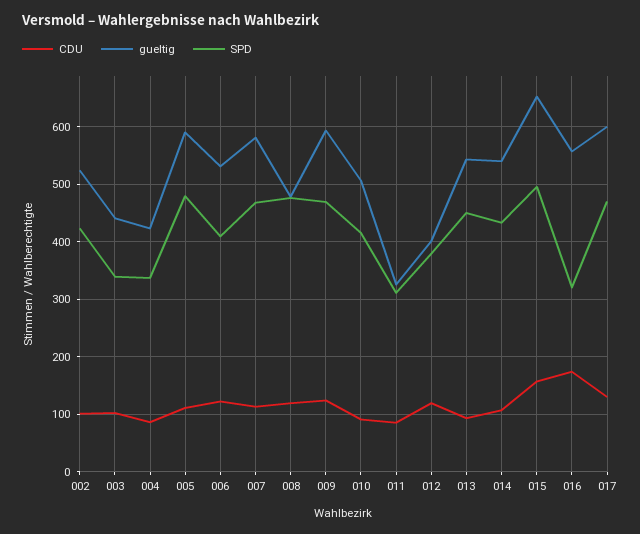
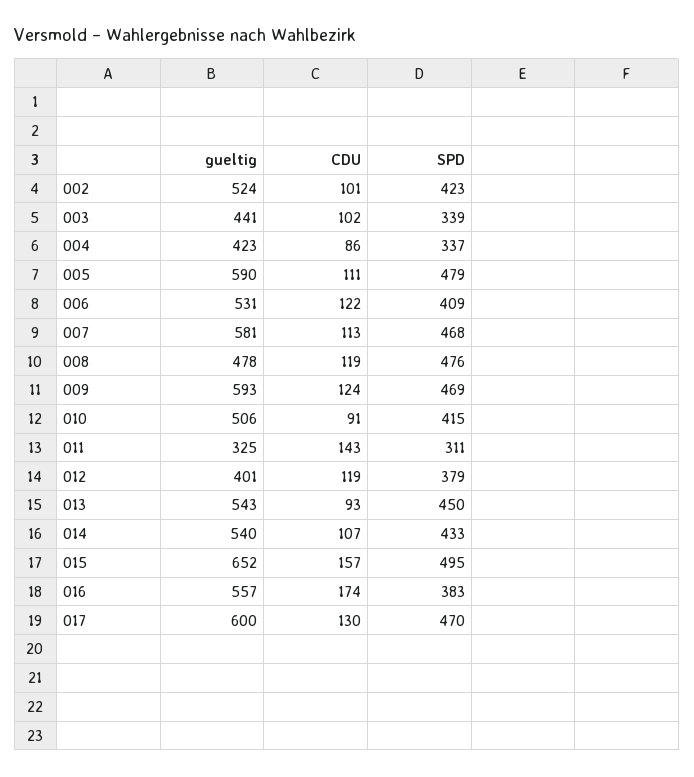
  {
    "CDU": {
      "002": 101,
      "003": 102,
      "004": 86,
      "005": 111,
      "006": 122,
      "007": 113,
      "008": 119,
      "009": 124,
      "010": 91,
-     "011": 80,
+     "011": 143,
      "012": 119,
      "013": 93,
      "014": 107,
      "015": 157,
      "016": 174,
      "017": 130
    },
    "gueltig": {
      "002": 524,
      "003": 441,
      "004": 423,
      "005": 590,
      "006": 531,
      "007": 581,
      "008": 478,
      "009": 593,
      "010": 506,
      "011": 325,
      "012": 401,
      "013": 543,
      "014": 540,
      "015": 652,
      "016": 557,
      "017": 600
    },
    "SPD": {
      "002": 423,
      "003": 339,
      "004": 337,
      "005": 479,
      "006": 409,
      "007": 468,
      "008": 476,
      "009": 469,
      "010": 415,
      "011": 311,
      "012": 379,
      "013": 450,
      "014": 433,
      "015": 495,
-     "016": 320,
+     "016": 383,
      "017": 470
    }
  }

